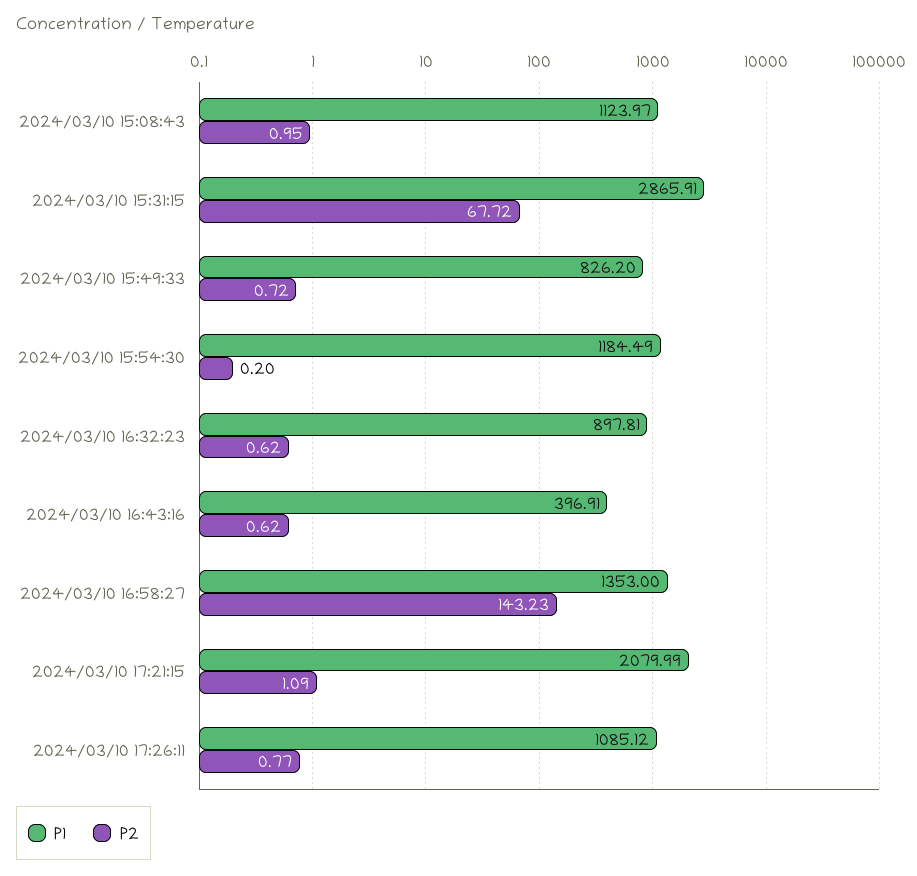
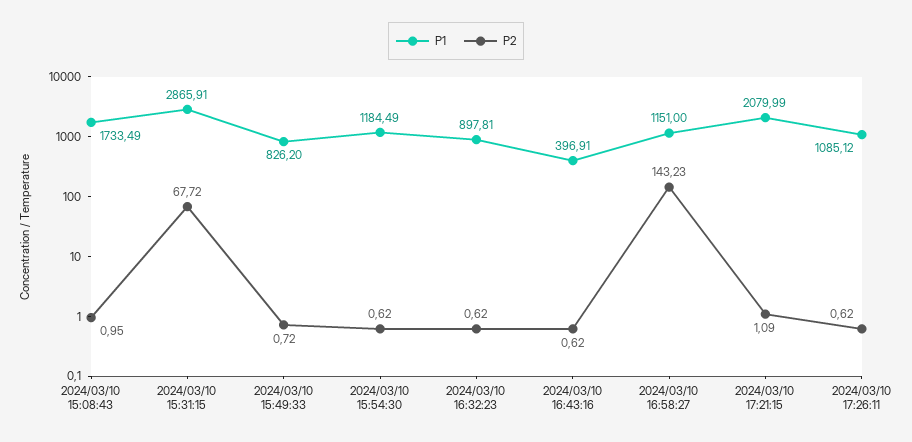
  {
    "P1": {
-     "2024/03/10 15:08:43": 1123.97,
+     "2024/03/10 15:08:43": 1733.49,
      "2024/03/10 15:31:15": 2865.91,
      "2024/03/10 15:49:33": 826.2,
      "2024/03/10 15:54:30": 1184.49,
      "2024/03/10 16:32:23": 897.81,
      "2024/03/10 16:43:16": 396.91,
-     "2024/03/10 16:58:27": 1353,
+     "2024/03/10 16:58:27": 1151,
      "2024/03/10 17:21:15": 2079.99,
      "2024/03/10 17:26:11": 1085.12
    },
    "P2": {
      "2024/03/10 15:08:43": 0.95,
      "2024/03/10 15:31:15": 67.72,
      "2024/03/10 15:49:33": 0.72,
-     "2024/03/10 15:54:30": 0.2,
+     "2024/03/10 15:54:30": 0.62,
      "2024/03/10 16:32:23": 0.62,
      "2024/03/10 16:43:16": 0.62,
      "2024/03/10 16:58:27": 143.23,
      "2024/03/10 17:21:15": 1.09,
-     "2024/03/10 17:26:11": 0.77
+     "2024/03/10 17:26:11": 0.62
    }
  }

